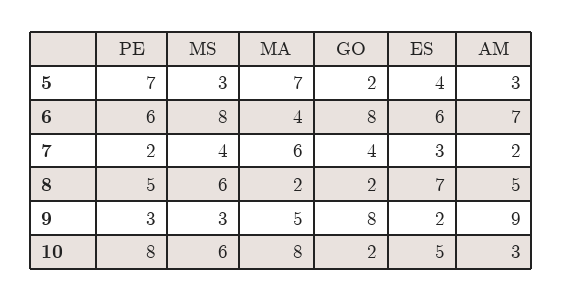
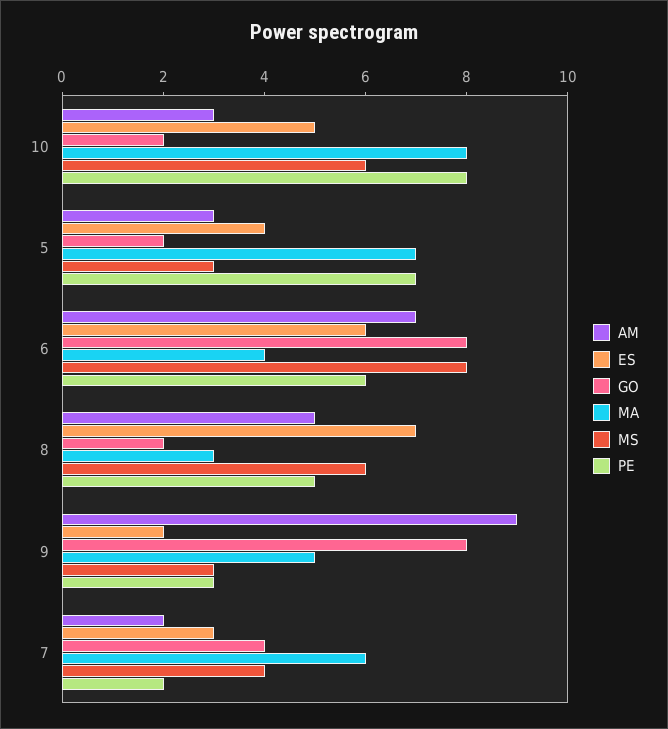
  {
    "PE": {
      "5": 7,
      "6": 6,
      "7": 2,
      "8": 5,
      "9": 3,
      "10": 8
    },
    "MS": {
      "5": 3,
      "6": 8,
      "7": 4,
      "8": 6,
      "9": 3,
      "10": 6
    },
    "MA": {
      "5": 7,
      "6": 4,
      "7": 6,
-     "8": 2,
+     "8": 3,
      "9": 5,
      "10": 8
    },
    "GO": {
      "5": 2,
      "6": 8,
      "7": 4,
      "8": 2,
      "9": 8,
      "10": 2
    },
    "ES": {
      "5": 4,
      "6": 6,
      "7": 3,
      "8": 7,
      "9": 2,
      "10": 5
    },
    "AM": {
      "5": 3,
      "6": 7,
      "7": 2,
      "8": 5,
      "9": 9,
      "10": 3
    }
  }

